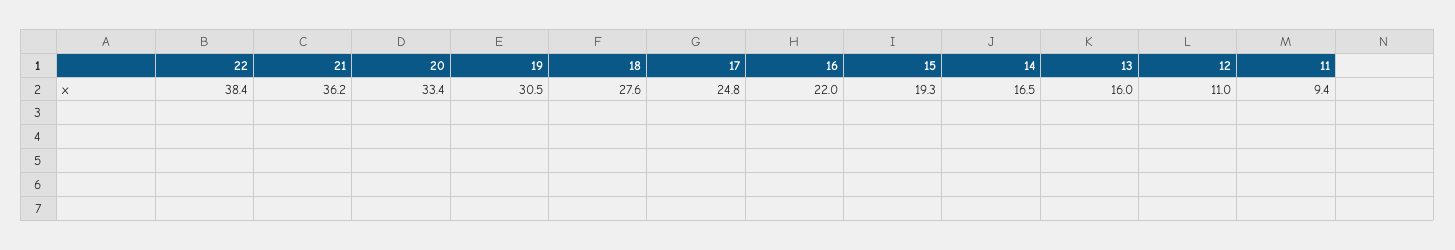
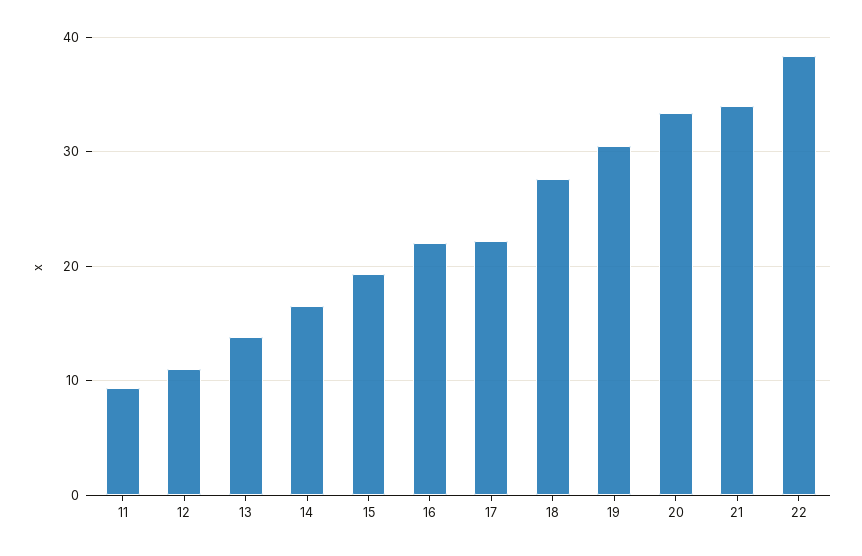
  {
    "22": 38.4,
-   "21": 36.2,
+   "21": 34,
    "20": 33.4,
    "19": 30.5,
    "18": 27.6,
-   "17": 24.8,
+   "17": 22,
    "16": 22,
    "15": 19.3,
    "14": 16.5,
-   "13": 16,
+   "13": 14,
    "12": 11,
    "11": 9.4
  }

